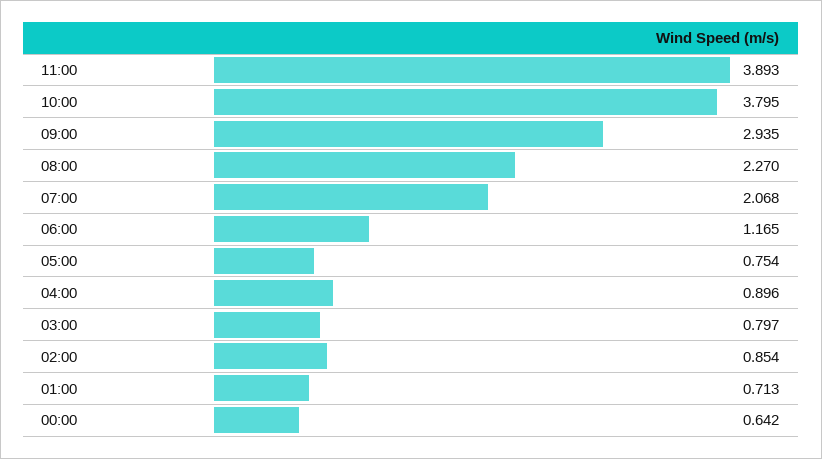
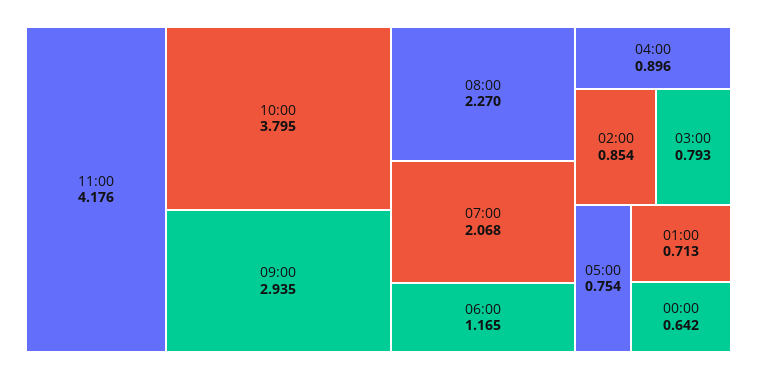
  {
-   "11:00": 3.893,
+   "11:00": 4.176,
    "10:00": 3.795,
    "09:00": 2.935,
    "08:00": 2.27,
    "07:00": 2.068,
    "06:00": 1.165,
    "05:00": 0.754,
    "04:00": 0.896,
-   "03:00": 0.797,
+   "03:00": 0.793,
    "02:00": 0.854,
    "01:00": 0.713,
    "00:00": 0.642
  }

